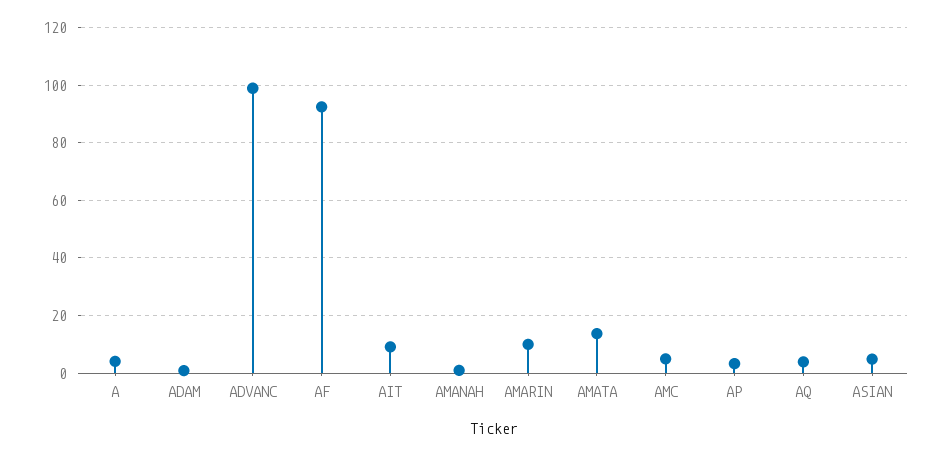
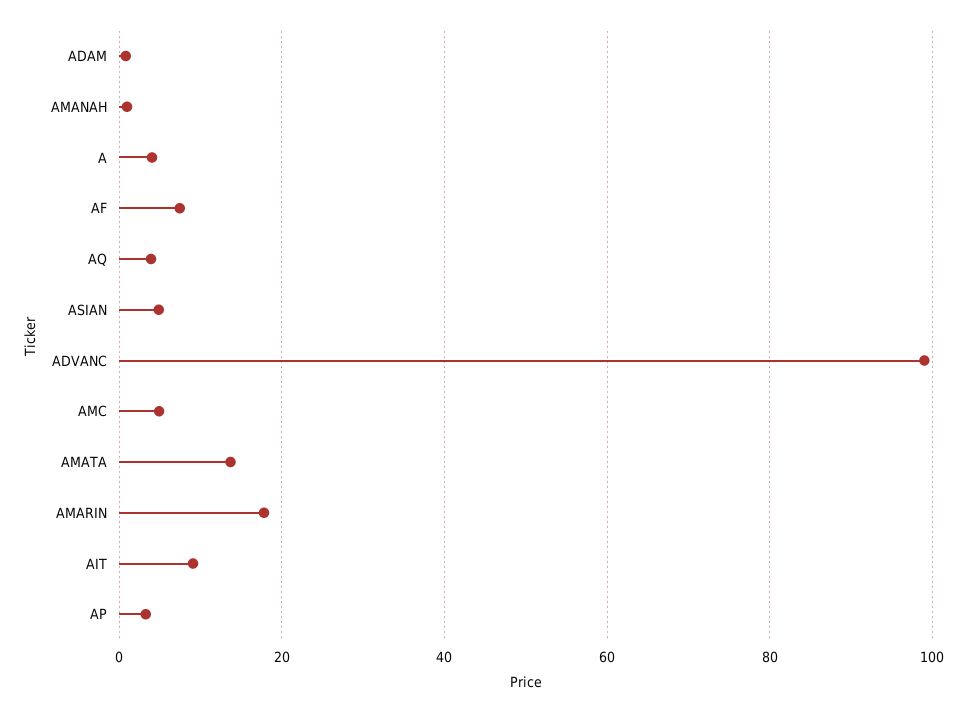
  {
    "A": 4,
    "ADAM": 0,
    "ADVANC": 100,
-   "AF": 92.5,
+   "AF": 8,
    "AIT": 10,
    "AMANAH": 0,
-   "AMARIN": 10,
+   "AMARIN": 18,
    "AMATA": 14,
    "AMC": 4,
    "AP": 4,
    "AQ": 4,
    "ASIAN": 4
  }

